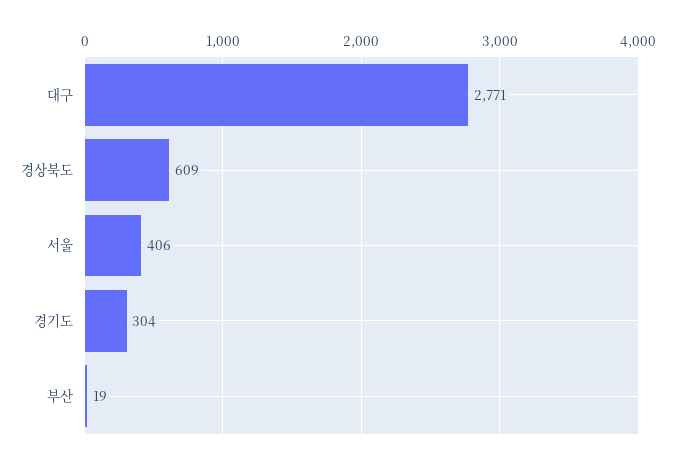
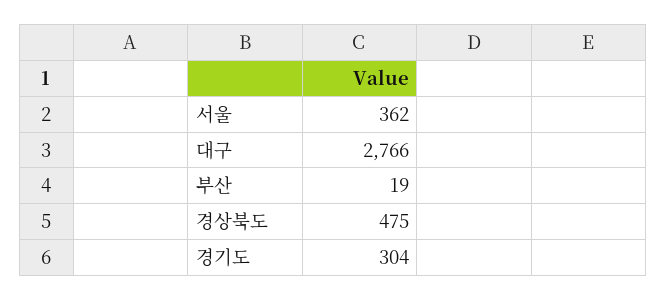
  {
-   "대구": 2771,
+   "대구": 2766,
-   "경상북도": 609,
+   "경상북도": 475,
-   "서울": 406,
+   "서울": 362,
    "경기도": 304,
    "부산": 19
  }

